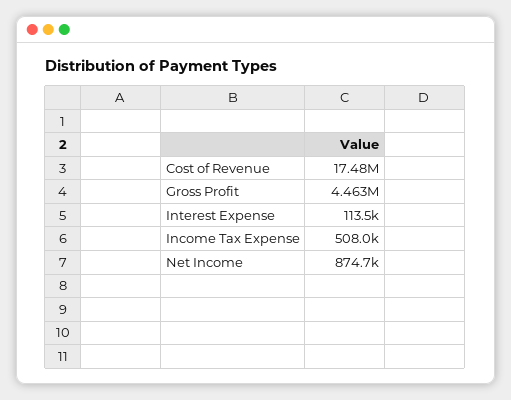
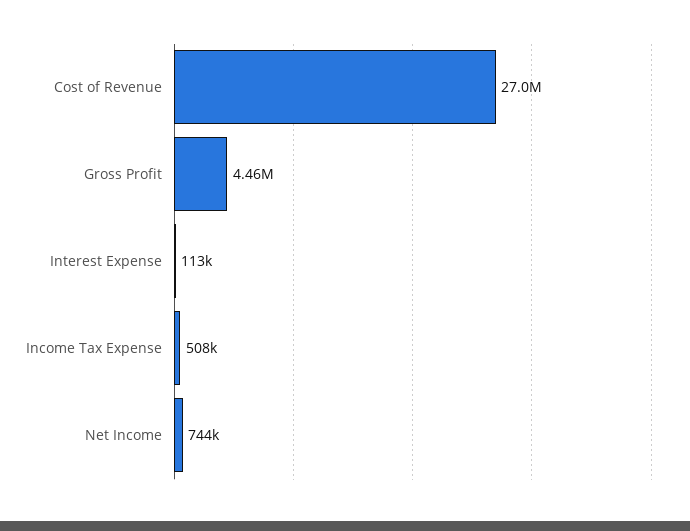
  {
-   "Cost of Revenue": 17480000,
+   "Cost of Revenue": 27000000,
    "Gross Profit": 4463000,
    "Interest Expense": 113500,
    "Income Tax Expense": 508000,
-   "Net Income": 874700
+   "Net Income": 744000
  }

